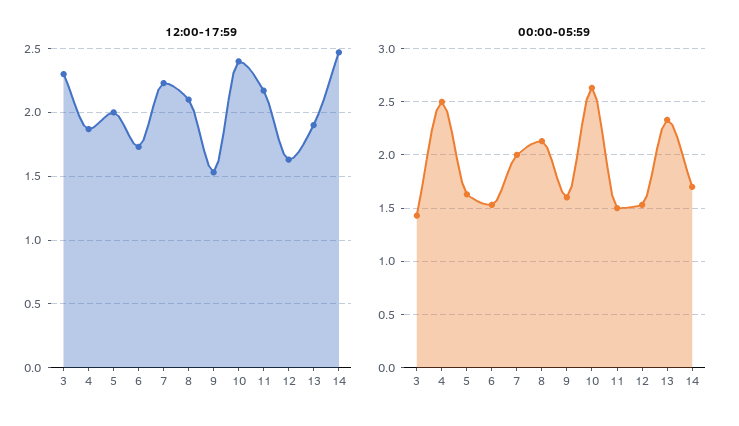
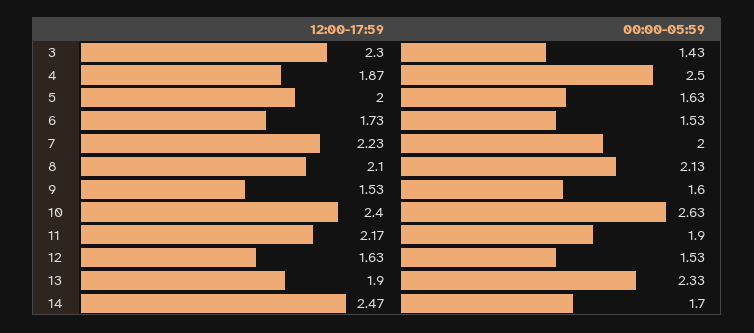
  {
    "12:00-17:59": {
      "3": 2.3,
      "4": 1.87,
      "5": 2,
      "6": 1.73,
      "7": 2.23,
      "8": 2.1,
      "9": 1.53,
      "10": 2.4,
      "11": 2.17,
      "12": 1.63,
      "13": 1.9,
      "14": 2.47
    },
    "00:00-05:59": {
      "3": 1.43,
      "4": 2.5,
      "5": 1.63,
      "6": 1.53,
      "7": 2,
      "8": 2.13,
      "9": 1.6,
      "10": 2.63,
-     "11": 1.5,
+     "11": 1.9,
      "12": 1.53,
      "13": 2.33,
      "14": 1.7
    }
  }

